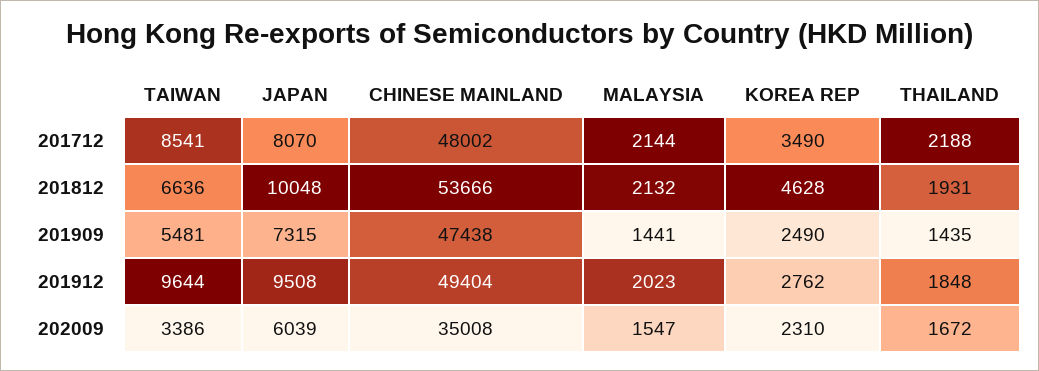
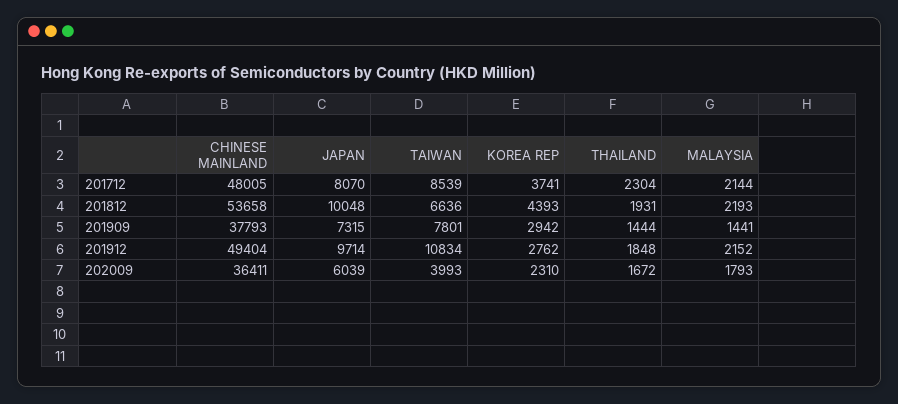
  {
    "TAIWAN": {
-     "201712": 8541,
+     "201712": 8539,
      "201812": 6636,
-     "201909": 5481,
+     "201909": 7801,
-     "201912": 9644,
+     "201912": 10834,
-     "202009": 3386
+     "202009": 3993
    },
    "JAPAN": {
      "201712": 8070,
      "201812": 10048,
      "201909": 7315,
-     "201912": 9508,
+     "201912": 9714,
      "202009": 6039
    },
    "CHINESE MAINLAND": {
-     "201712": 48002,
+     "201712": 48005,
-     "201812": 53666,
+     "201812": 53658,
-     "201909": 47438,
+     "201909": 37793,
      "201912": 49404,
-     "202009": 35008
+     "202009": 36411
    },
    "MALAYSIA": {
      "201712": 2144,
-     "201812": 2132,
+     "201812": 2193,
      "201909": 1441,
-     "201912": 2023,
+     "201912": 2152,
-     "202009": 1547
+     "202009": 1793
    },
    "KOREA REP": {
-     "201712": 3490,
+     "201712": 3741,
-     "201812": 4628,
+     "201812": 4393,
-     "201909": 2490,
+     "201909": 2942,
      "201912": 2762,
      "202009": 2310
    },
    "THAILAND": {
-     "201712": 2188,
+     "201712": 2304,
      "201812": 1931,
-     "201909": 1435,
+     "201909": 1444,
      "201912": 1848,
      "202009": 1672
    }
  }

